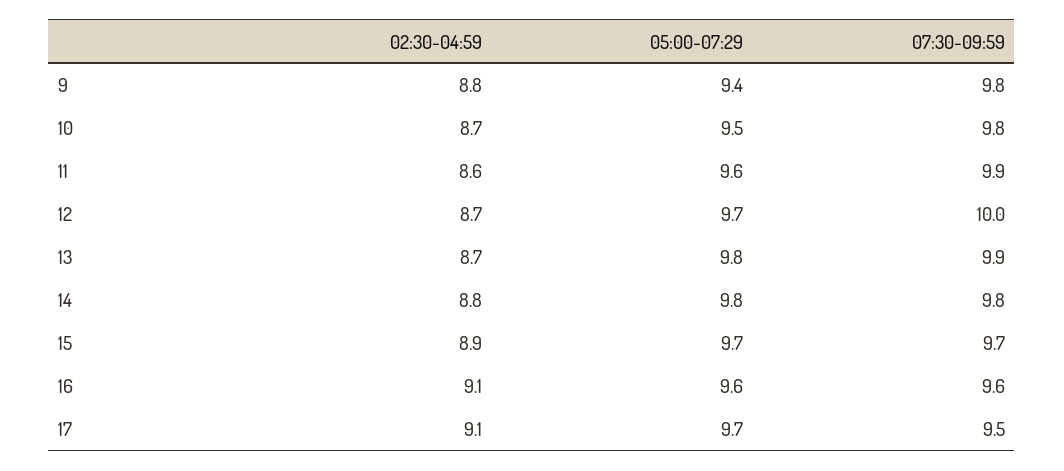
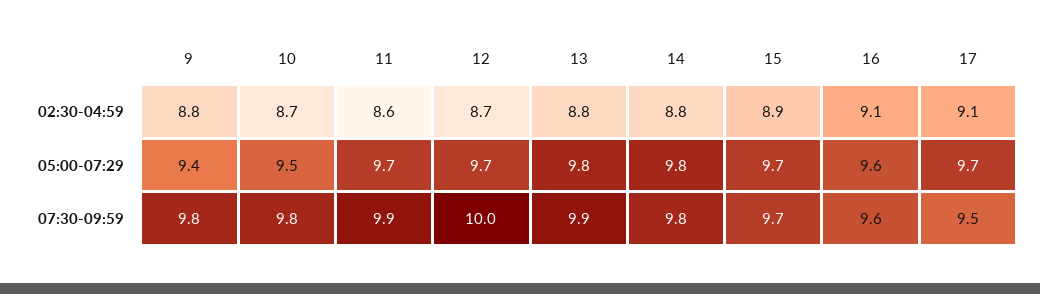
  {
    "02:30-04:59": {
      "9": 8.8,
      "10": 8.7,
      "11": 8.6,
      "12": 8.7,
-     "13": 8.7,
+     "13": 8.8,
      "14": 8.8,
      "15": 8.9,
      "16": 9.1,
      "17": 9.1
    },
    "05:00-07:29": {
      "9": 9.4,
      "10": 9.5,
-     "11": 9.6,
+     "11": 9.7,
      "12": 9.7,
      "13": 9.8,
      "14": 9.8,
      "15": 9.7,
      "16": 9.6,
      "17": 9.7
    },
    "07:30-09:59": {
      "9": 9.8,
      "10": 9.8,
      "11": 9.9,
      "12": 10,
      "13": 9.9,
      "14": 9.8,
      "15": 9.7,
      "16": 9.6,
      "17": 9.5
    }
  }

